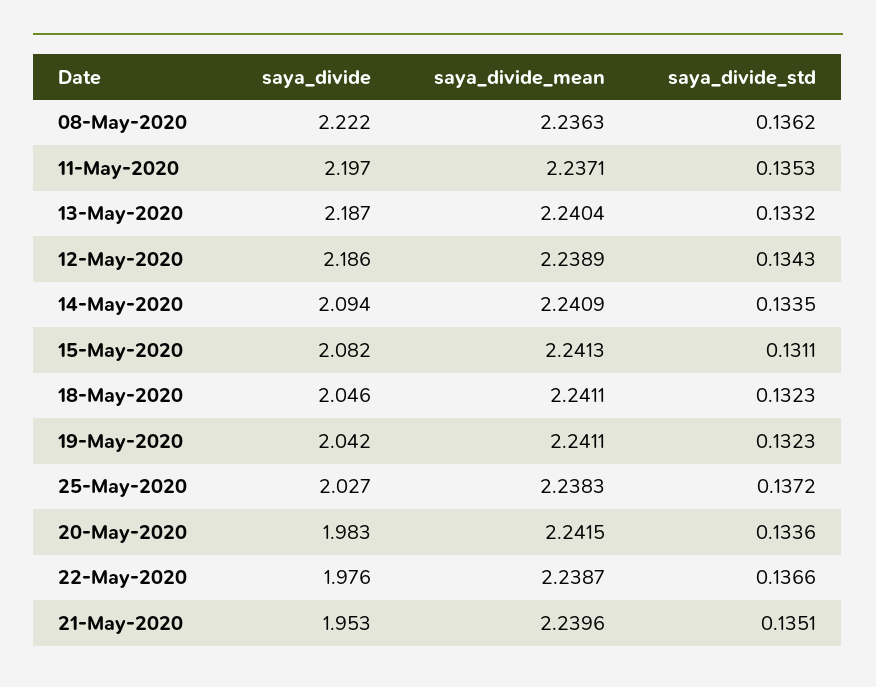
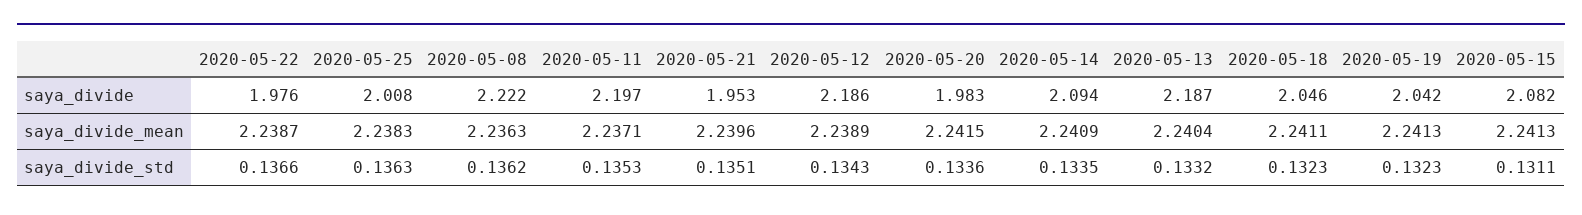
  {
    "saya_divide": {
      "08-May-2020": 2.222,
      "11-May-2020": 2.197,
      "13-May-2020": 2.187,
      "12-May-2020": 2.186,
      "14-May-2020": 2.094,
      "15-May-2020": 2.082,
      "18-May-2020": 2.046,
      "19-May-2020": 2.042,
-     "25-May-2020": 2.027,
+     "25-May-2020": 2.008,
      "20-May-2020": 1.983,
      "22-May-2020": 1.976,
      "21-May-2020": 1.953
    },
    "saya_divide_mean": {
      "08-May-2020": 2.2363,
      "11-May-2020": 2.2371,
      "13-May-2020": 2.2404,
      "12-May-2020": 2.2389,
      "14-May-2020": 2.2409,
      "15-May-2020": 2.2413,
      "18-May-2020": 2.2411,
-     "19-May-2020": 2.2411,
+     "19-May-2020": 2.2413,
      "25-May-2020": 2.2383,
      "20-May-2020": 2.2415,
      "22-May-2020": 2.2387,
      "21-May-2020": 2.2396
    },
    "saya_divide_std": {
      "08-May-2020": 0.1362,
      "11-May-2020": 0.1353,
      "13-May-2020": 0.1332,
      "12-May-2020": 0.1343,
      "14-May-2020": 0.1335,
      "15-May-2020": 0.1311,
      "18-May-2020": 0.1323,
      "19-May-2020": 0.1323,
-     "25-May-2020": 0.1372,
+     "25-May-2020": 0.1363,
      "20-May-2020": 0.1336,
      "22-May-2020": 0.1366,
      "21-May-2020": 0.1351
    }
  }

